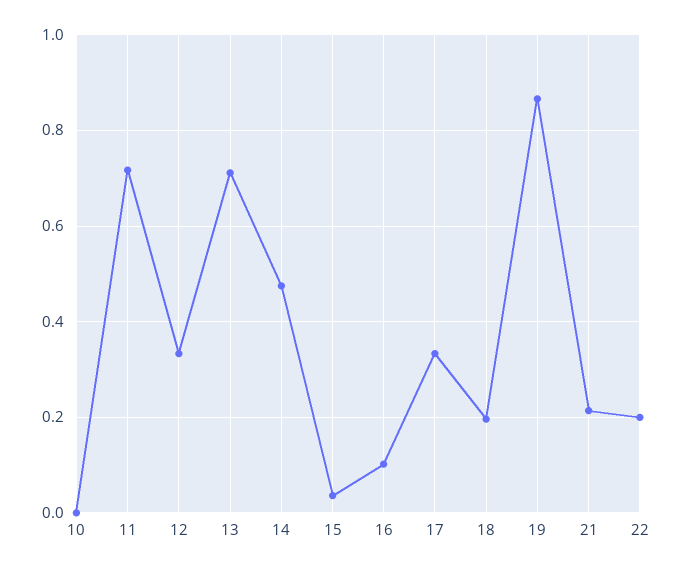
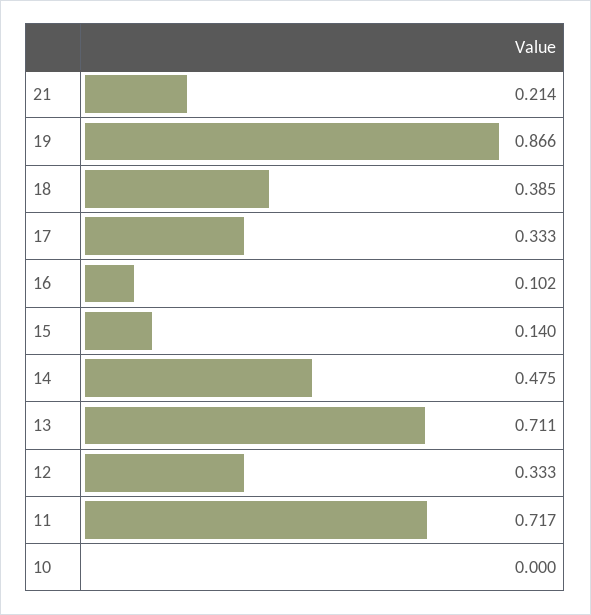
  {
    "10": 0,
    "11": 0.717,
    "12": 0.333,
    "13": 0.711,
    "14": 0.475,
-   "15": 0.04,
+   "15": 0.14,
    "16": 0.102,
    "17": 0.333,
-   "18": 0.2,
+   "18": 0.385,
    "19": 0.866,
-   "21": 0.214,
+   "21": 0.214
-   "22": 0.2
  }

